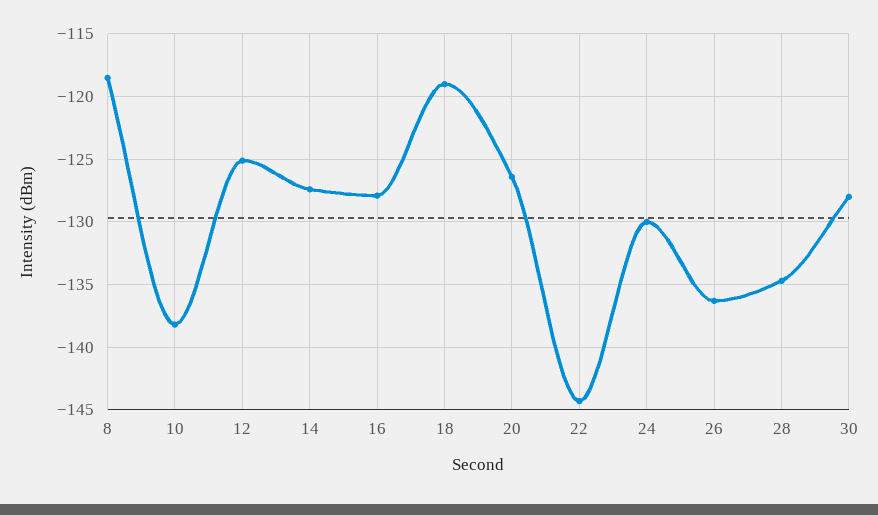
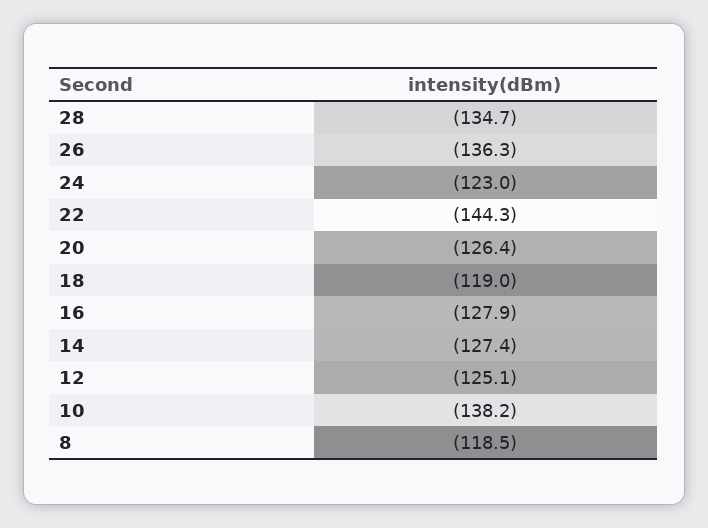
  {
    "8": -118.5,
    "10": -138.2,
    "12": -125.1,
    "14": -127.4,
    "16": -127.9,
    "18": -119,
    "20": -126.4,
    "22": -144.3,
-   "24": -130,
+   "24": -123,
    "26": -136.3,
-   "28": -134.7,
+   "28": -134.7
-   "30": -128
  }

